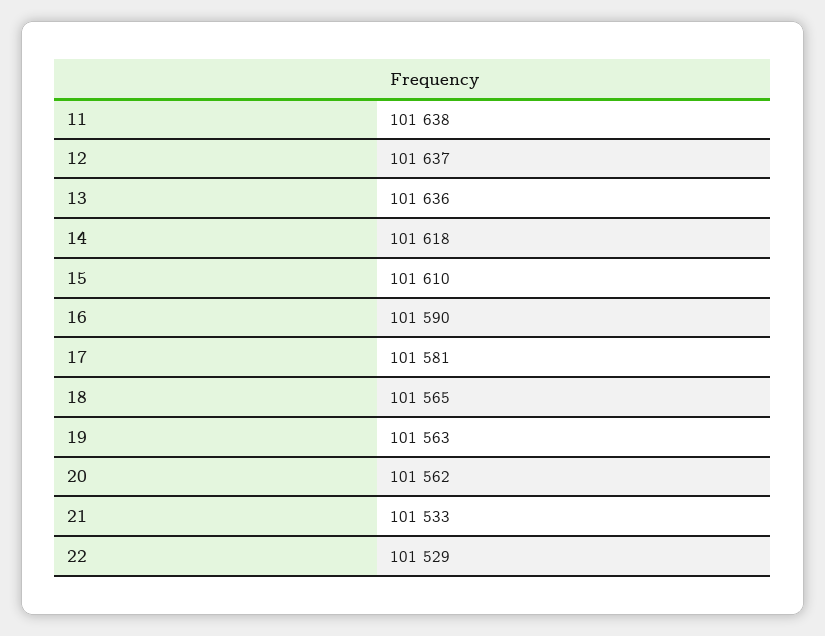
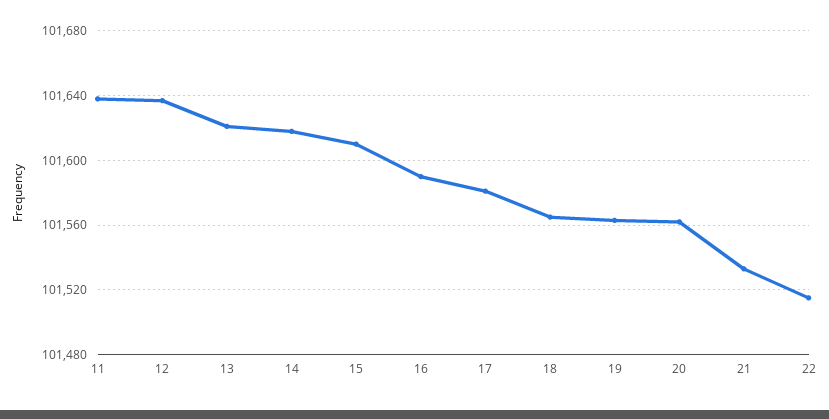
  {
    "11": 101638,
    "12": 101637,
-   "13": 101636,
+   "13": 101620,
    "14": 101618,
    "15": 101610,
    "16": 101590,
    "17": 101581,
    "18": 101565,
    "19": 101563,
    "20": 101562,
    "21": 101533,
-   "22": 101529
+   "22": 101515
  }

